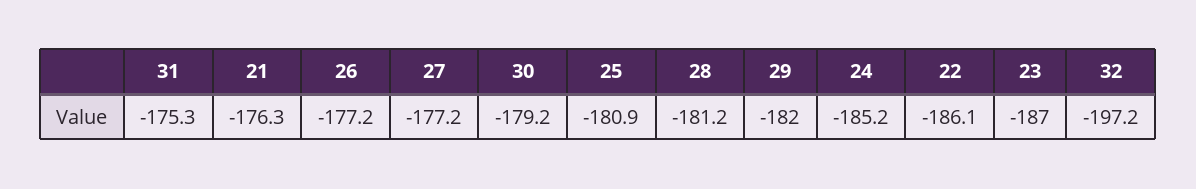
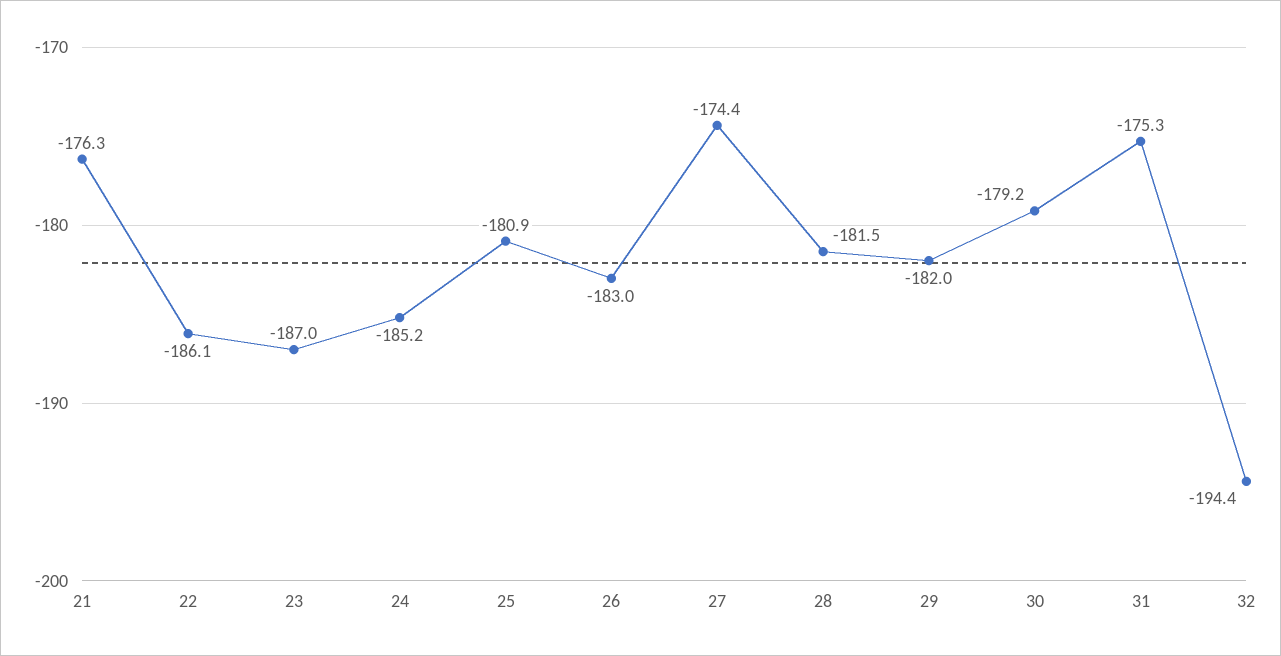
  {
    "31": -175.3,
    "21": -176.3,
-   "26": -177.2,
+   "26": -183,
-   "27": -177.2,
+   "27": -174.4,
    "30": -179.2,
    "25": -180.9,
-   "28": -181.2,
+   "28": -181.5,
    "29": -182,
    "24": -185.2,
    "22": -186.1,
    "23": -187,
-   "32": -197.2
+   "32": -194.4
  }

